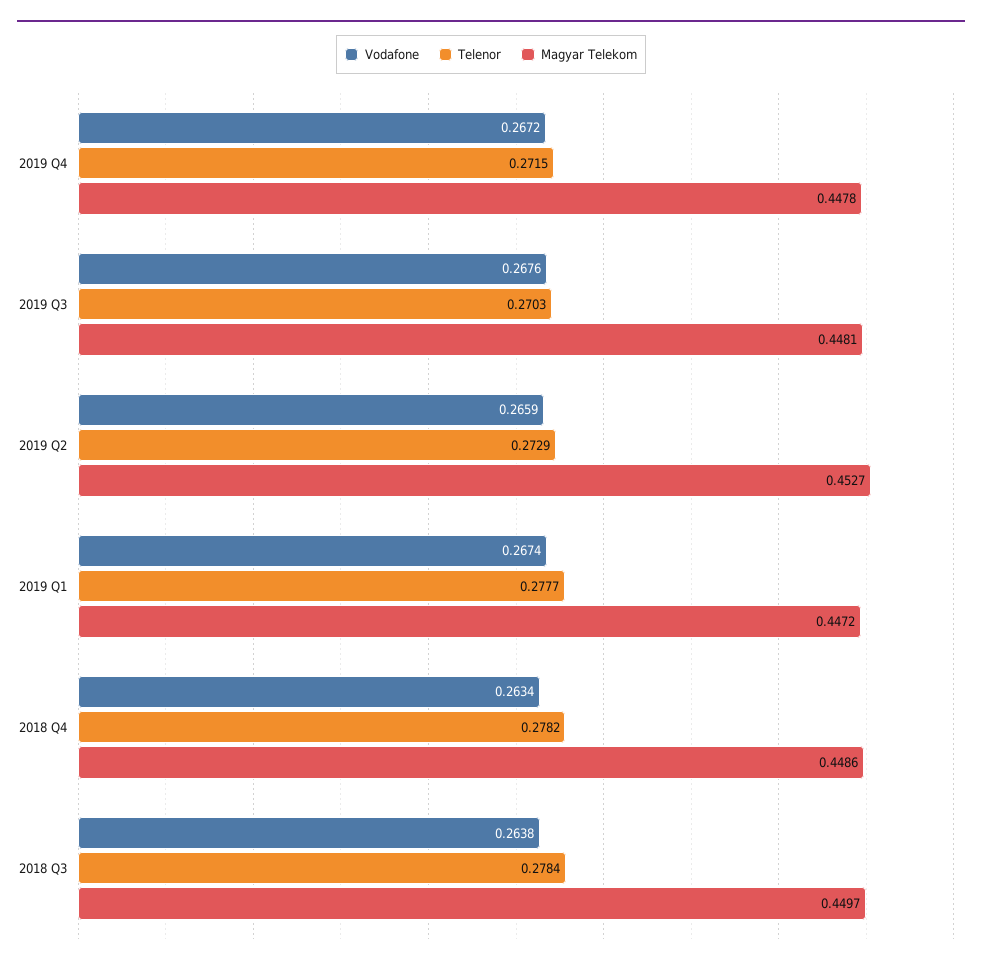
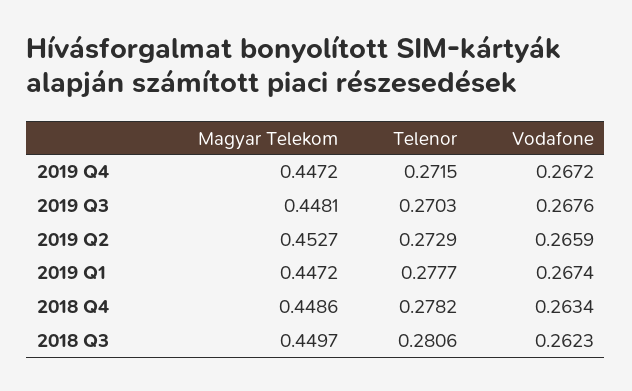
  {
    "Vodafone": {
      "2019 Q4": 0.2672,
      "2019 Q3": 0.2676,
      "2019 Q2": 0.2659,
      "2019 Q1": 0.2674,
      "2018 Q4": 0.2634,
-     "2018 Q3": 0.2638
+     "2018 Q3": 0.2623
    },
    "Telenor": {
      "2019 Q4": 0.2715,
      "2019 Q3": 0.2703,
      "2019 Q2": 0.2729,
      "2019 Q1": 0.2777,
      "2018 Q4": 0.2782,
-     "2018 Q3": 0.2784
+     "2018 Q3": 0.2806
    },
    "Magyar Telekom": {
-     "2019 Q4": 0.4478,
+     "2019 Q4": 0.4472,
      "2019 Q3": 0.4481,
      "2019 Q2": 0.4527,
      "2019 Q1": 0.4472,
      "2018 Q4": 0.4486,
      "2018 Q3": 0.4497
    }
  }

